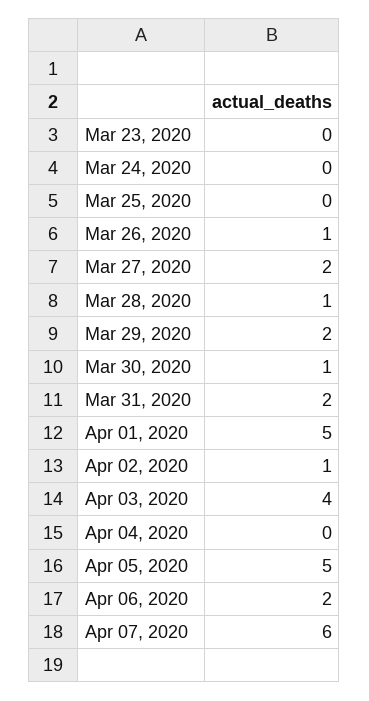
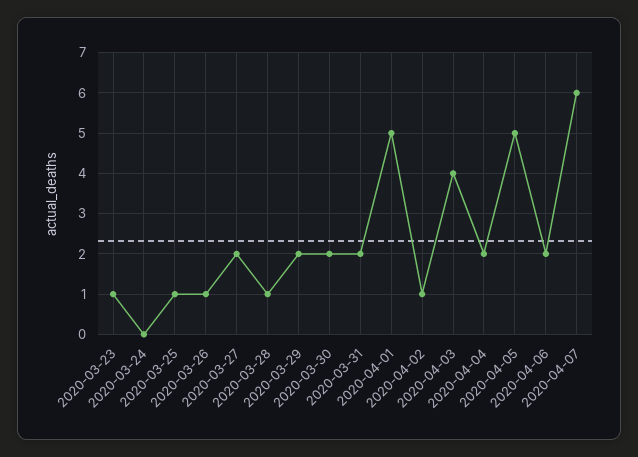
  {
-   "Mar 23, 2020": 0,
+   "Mar 23, 2020": 1,
    "Mar 24, 2020": 0,
-   "Mar 25, 2020": 0,
+   "Mar 25, 2020": 1,
    "Mar 26, 2020": 1,
    "Mar 27, 2020": 2,
    "Mar 28, 2020": 1,
    "Mar 29, 2020": 2,
-   "Mar 30, 2020": 1,
+   "Mar 30, 2020": 2,
    "Mar 31, 2020": 2,
    "Apr 01, 2020": 5,
    "Apr 02, 2020": 1,
    "Apr 03, 2020": 4,
-   "Apr 04, 2020": 0,
+   "Apr 04, 2020": 2,
    "Apr 05, 2020": 5,
    "Apr 06, 2020": 2,
    "Apr 07, 2020": 6
  }

